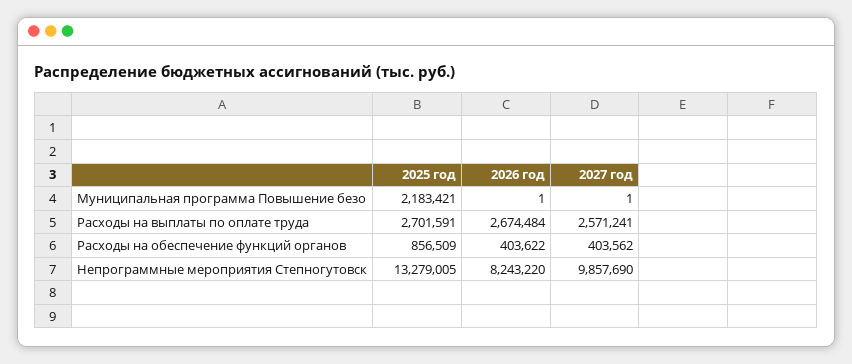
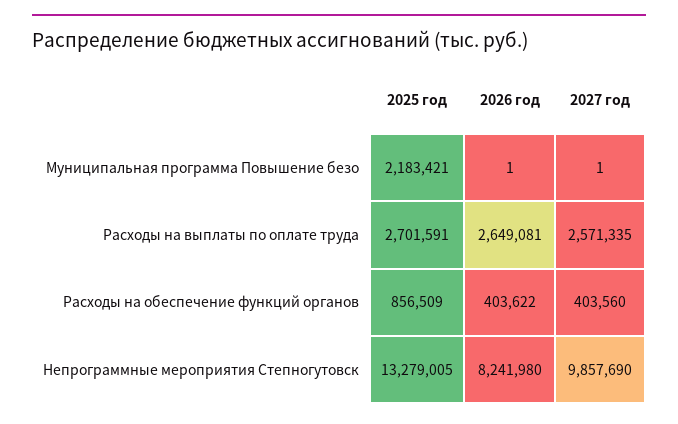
  {
    "2025 год": {
      "Муниципальная программа Повышение безо": 2183421,
      "Расходы на выплаты по оплате труда": 2701591,
      "Расходы на обеспечение функций органов": 856509,
      "Непрограммные мероприятия Степногутовск": 13279005
    },
    "2026 год": {
      "Муниципальная программа Повышение безо": 1,
-     "Расходы на выплаты по оплате труда": 2674484,
+     "Расходы на выплаты по оплате труда": 2649081,
      "Расходы на обеспечение функций органов": 403622,
-     "Непрограммные мероприятия Степногутовск": 8243220
+     "Непрограммные мероприятия Степногутовск": 8241980
    },
    "2027 год": {
      "Муниципальная программа Повышение безо": 1,
-     "Расходы на выплаты по оплате труда": 2571241,
+     "Расходы на выплаты по оплате труда": 2571335,
-     "Расходы на обеспечение функций органов": 403562,
+     "Расходы на обеспечение функций органов": 403560,
      "Непрограммные мероприятия Степногутовск": 9857690
    }
  }

